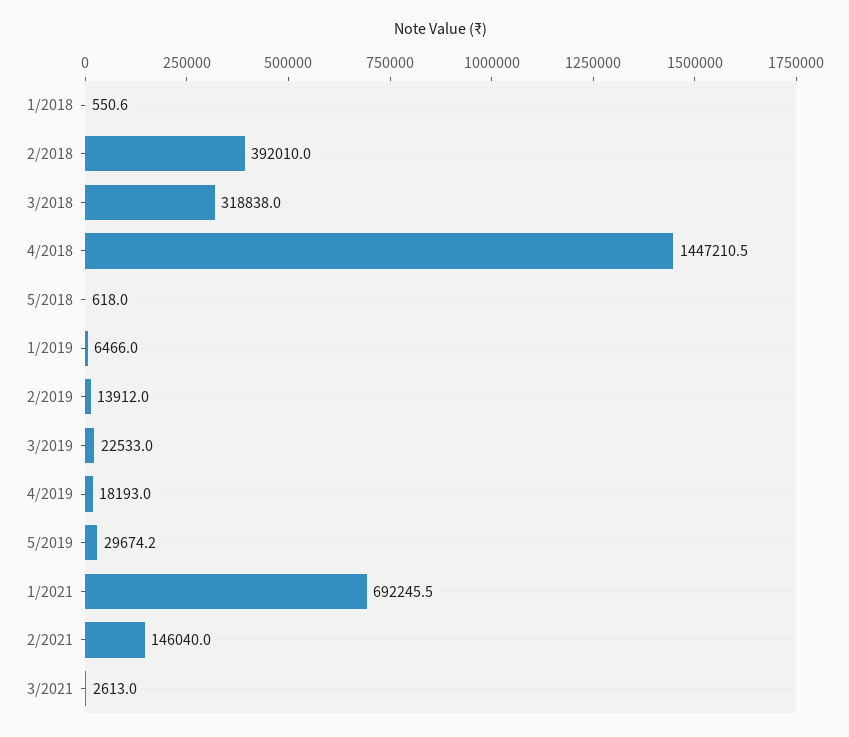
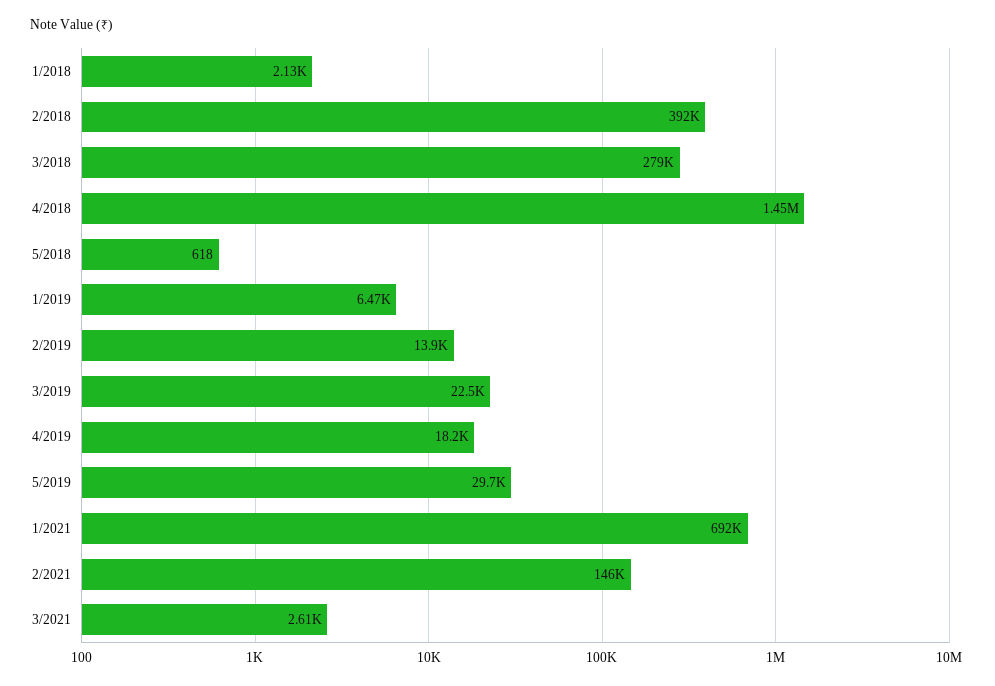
  {
-   "1/2018": 550.6,
+   "1/2018": 2130,
    "2/2018": 392010,
-   "3/2018": 318838,
+   "3/2018": 279000,
    "4/2018": 1447210.5,
    "5/2018": 618,
    "1/2019": 6466,
    "2/2019": 13912,
    "3/2019": 22533,
    "4/2019": 18193,
    "5/2019": 29674.2,
    "1/2021": 692245.5,
    "2/2021": 146040,
    "3/2021": 2613
  }

